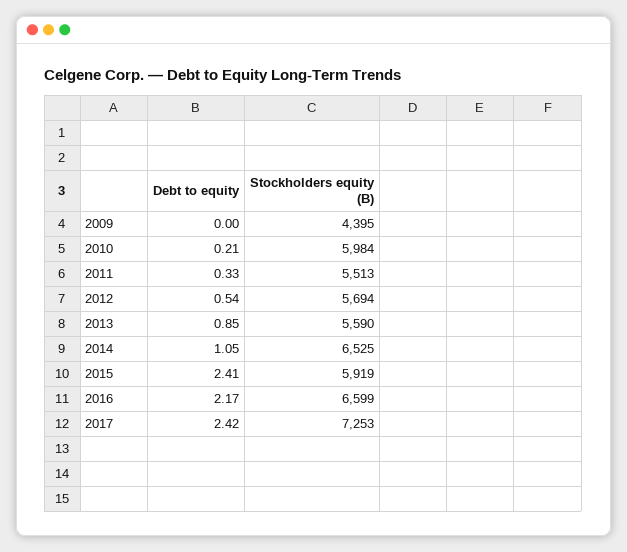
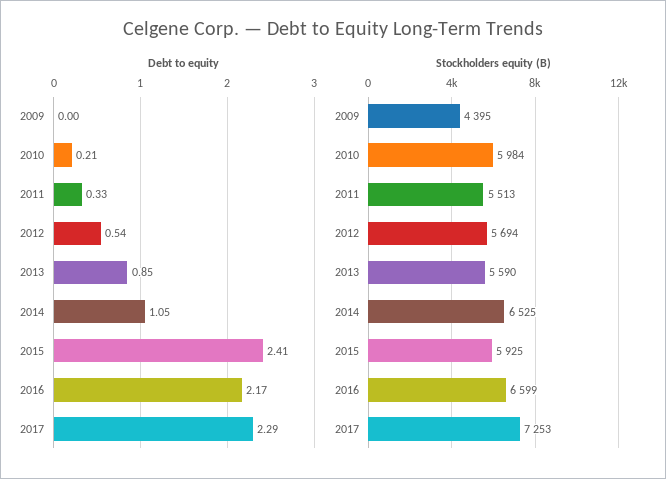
  {
    "Debt to equity": {
      "2009": 0,
      "2010": 0.21,
      "2011": 0.33,
      "2012": 0.54,
      "2013": 0.85,
      "2014": 1.05,
      "2015": 2.41,
      "2016": 2.17,
-     "2017": 2.42
+     "2017": 2.29
    },
    "Stockholders equity (B)": {
      "2009": 4395,
      "2010": 5984,
      "2011": 5513,
      "2012": 5694,
      "2013": 5590,
      "2014": 6525,
-     "2015": 5919,
+     "2015": 5925,
      "2016": 6599,
      "2017": 7253
    }
  }

